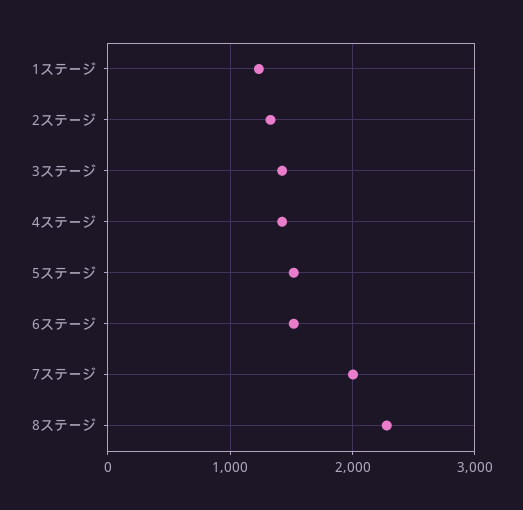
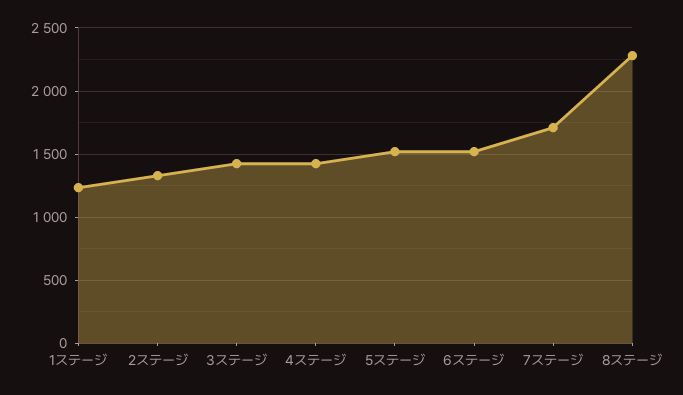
  {
    "1ステージ": 1250,
    "2ステージ": 1350,
    "3ステージ": 1450,
    "4ステージ": 1450,
    "5ステージ": 1500,
    "6ステージ": 1500,
-   "7ステージ": 2000,
+   "7ステージ": 1700,
    "8ステージ": 2300
  }

